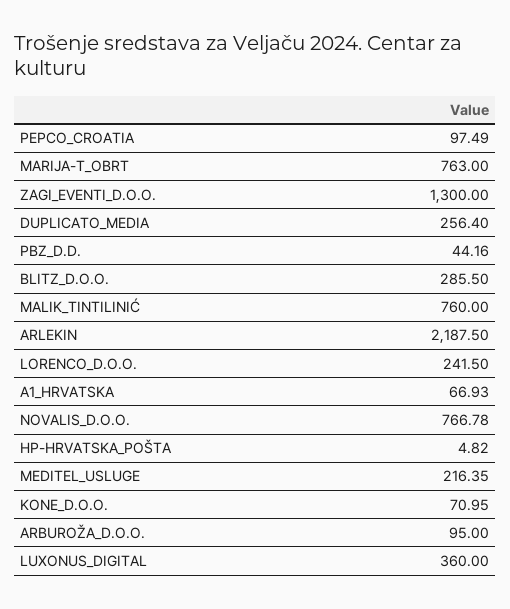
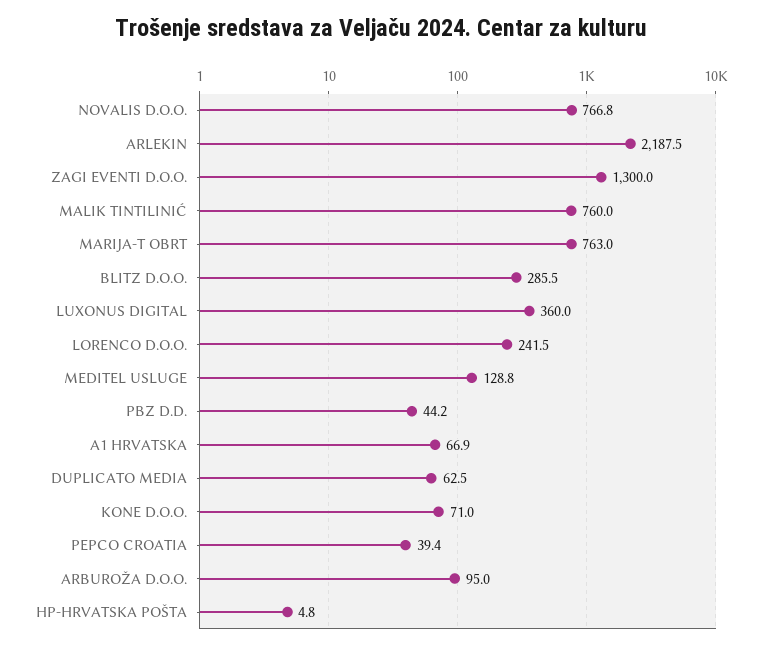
  {
-   "PEPCO_CROATIA": 97.49,
+   "PEPCO_CROATIA": 39.4,
    "MARIJA-T_OBRT": 763,
    "ZAGI_EVENTI_D.O.O.": 1300,
-   "DUPLICATO_MEDIA": 256.4,
+   "DUPLICATO_MEDIA": 62.5,
    "PBZ_D.D.": 44.16,
    "BLITZ_D.O.O.": 285.5,
    "MALIK_TINTILINIĆ": 760,
    "ARLEKIN": 2187.5,
    "LORENCO_D.O.O.": 241.5,
    "A1_HRVATSKA": 66.93,
    "NOVALIS_D.O.O.": 766.78,
    "HP-HRVATSKA_POŠTA": 4.82,
-   "MEDITEL_USLUGE": 216.35,
+   "MEDITEL_USLUGE": 128.8,
    "KONE_D.O.O.": 70.95,
    "ARBUROŽA_D.O.O.": 95,
    "LUXONUS_DIGITAL": 360
  }

